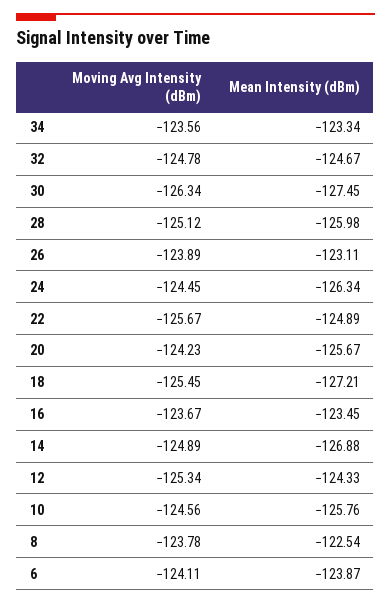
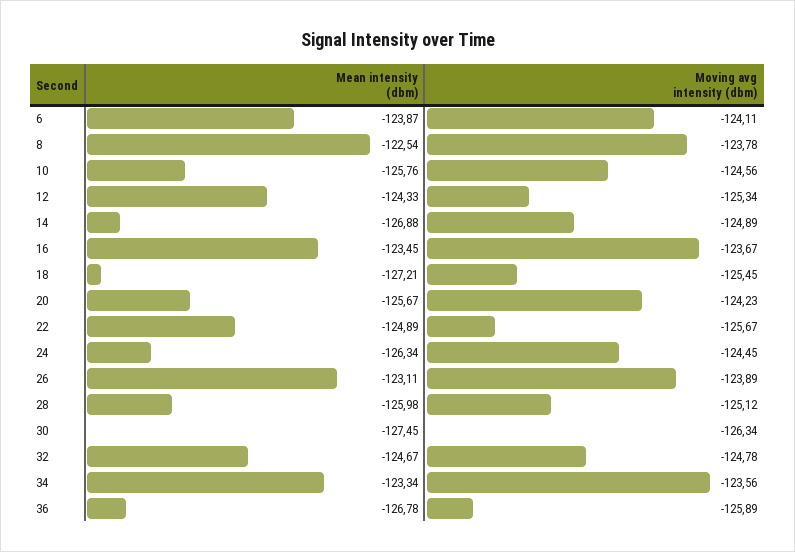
  {
    "Moving Avg Intensity (dBm)": {
      "34": -123.56,
      "32": -124.78,
      "30": -126.34,
      "28": -125.12,
      "26": -123.89,
      "24": -124.45,
      "22": -125.67,
      "20": -124.23,
      "18": -125.45,
      "16": -123.67,
      "14": -124.89,
      "12": -125.34,
      "10": -124.56,
      "8": -123.78,
-     "6": -124.11
+     "6": -124.11,
+     "36": -125.89
    },
    "Mean Intensity (dBm)": {
      "34": -123.34,
      "32": -124.67,
      "30": -127.45,
      "28": -125.98,
      "26": -123.11,
      "24": -126.34,
      "22": -124.89,
      "20": -125.67,
      "18": -127.21,
      "16": -123.45,
      "14": -126.88,
      "12": -124.33,
      "10": -125.76,
      "8": -122.54,
-     "6": -123.87
+     "6": -123.87,
+     "36": -126.78
    }
  }

